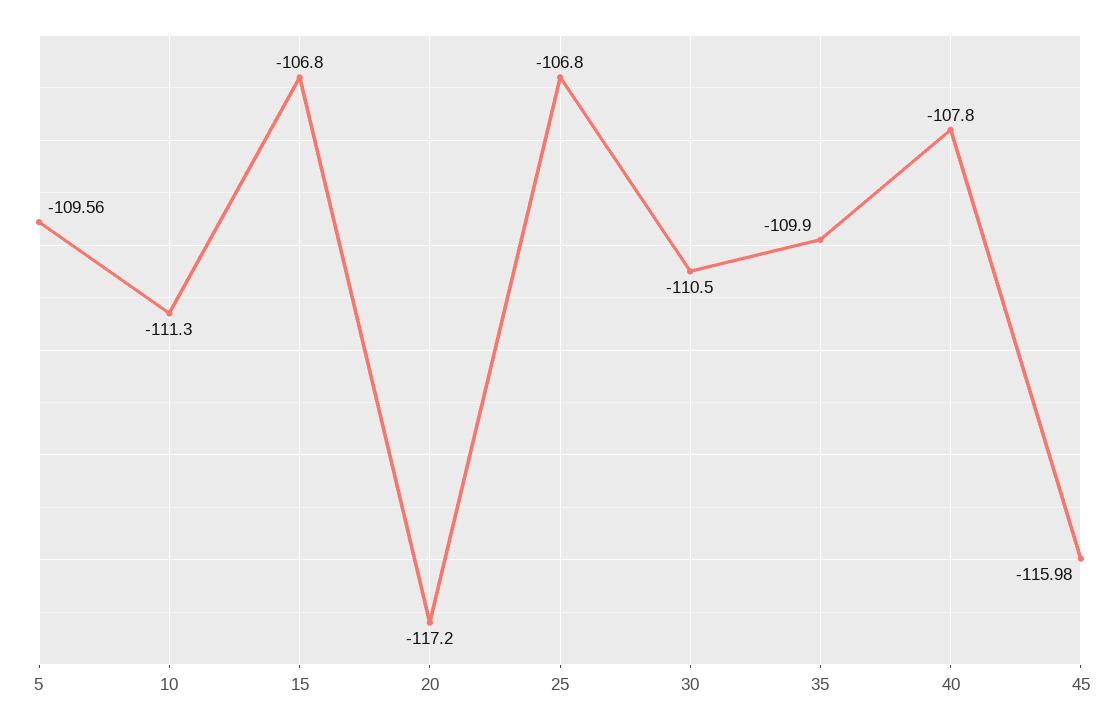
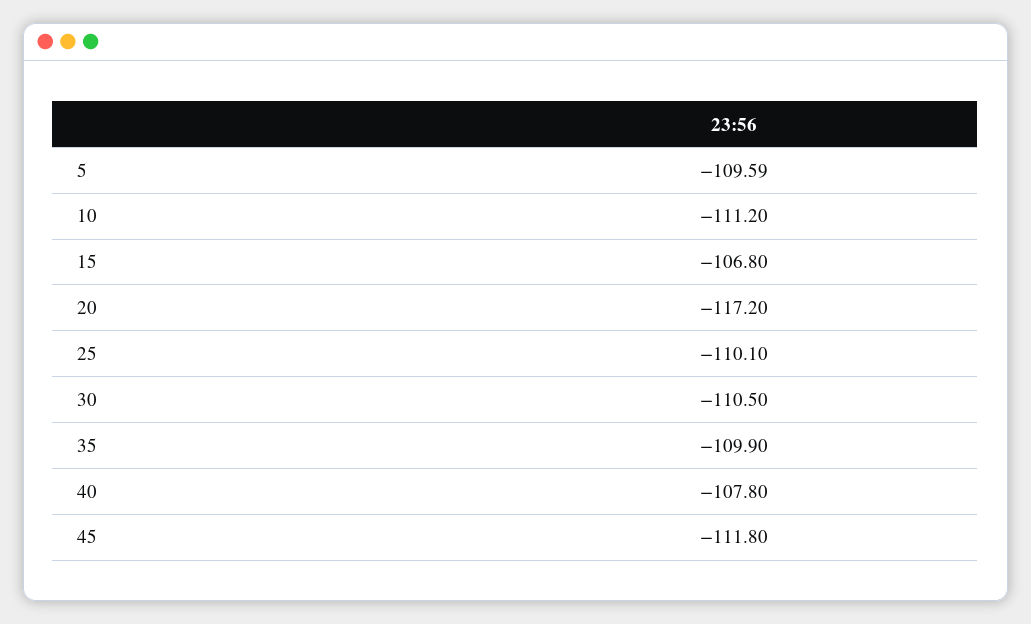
  {
-   "5": -109.56,
+   "5": -109.59,
-   "10": -111.3,
+   "10": -111.2,
    "15": -106.8,
    "20": -117.2,
-   "25": -106.8,
+   "25": -110.1,
    "30": -110.5,
    "35": -109.9,
    "40": -107.8,
-   "45": -115.98
+   "45": -111.8
  }

